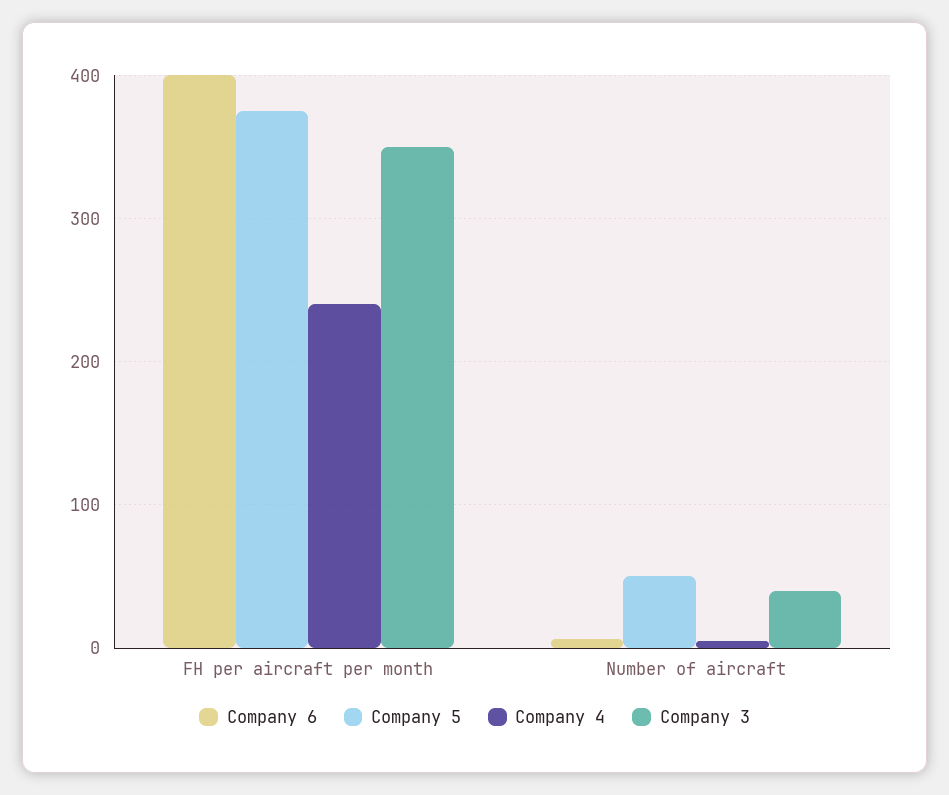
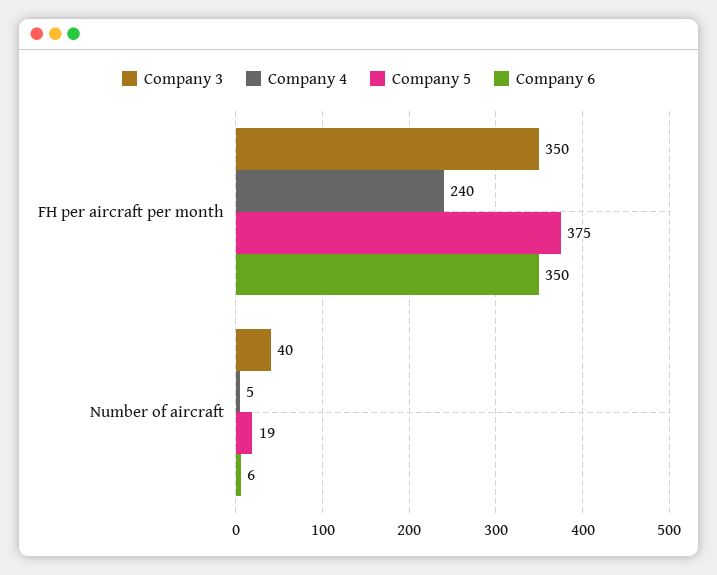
  {
    "Company 6": {
-     "FH per aircraft per month": 400,
+     "FH per aircraft per month": 350,
      "Number of aircraft": 6
    },
    "Company 5": {
      "FH per aircraft per month": 375,
-     "Number of aircraft": 50
+     "Number of aircraft": 19
    },
    "Company 4": {
      "FH per aircraft per month": 240,
      "Number of aircraft": 5
    },
    "Company 3": {
      "FH per aircraft per month": 350,
      "Number of aircraft": 40
    }
  }

